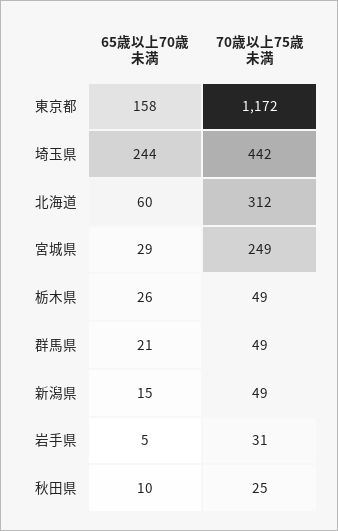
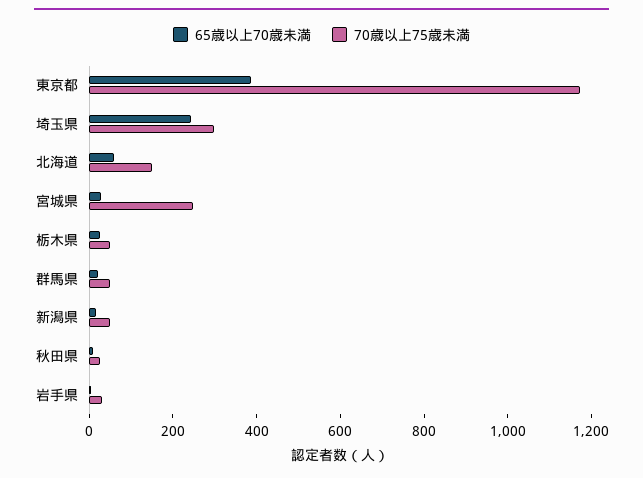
  {
    "65歳以上70歳未満": {
-     "東京都": 158,
+     "東京都": 400,
      "埼玉県": 244,
      "北海道": 60,
      "宮城県": 29,
      "栃木県": 26,
      "群馬県": 21,
      "新潟県": 15,
      "岩手県": 5,
      "秋田県": 10
    },
    "70歳以上75歳未満": {
      "東京都": 1172,
-     "埼玉県": 442,
+     "埼玉県": 300,
-     "北海道": 312,
+     "北海道": 150,
      "宮城県": 249,
      "栃木県": 49,
      "群馬県": 49,
      "新潟県": 49,
      "岩手県": 31,
      "秋田県": 25
    }
  }

